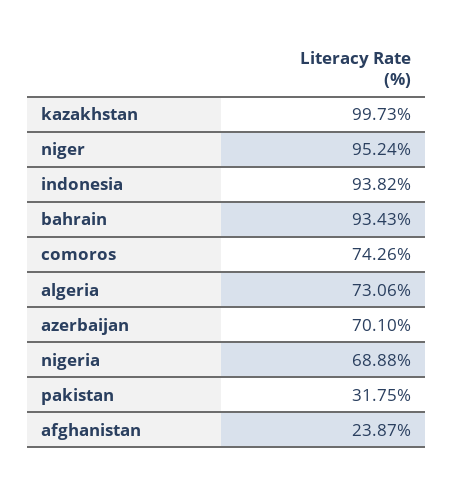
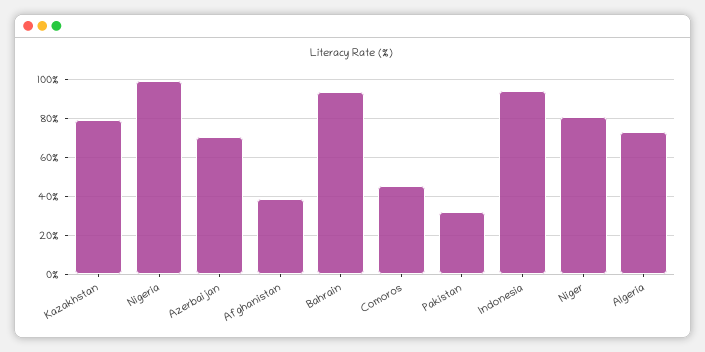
  {
-   "kazakhstan": 99.73,
+   "kazakhstan": 80,
-   "niger": 95.24,
+   "niger": 80,
    "indonesia": 93.82,
    "bahrain": 93.43,
-   "comoros": 74.26,
+   "comoros": 45,
    "algeria": 73.06,
    "azerbaijan": 70.1,
-   "nigeria": 68.88,
+   "nigeria": 100,
    "pakistan": 31.75,
-   "afghanistan": 23.87
+   "afghanistan": 40
  }

